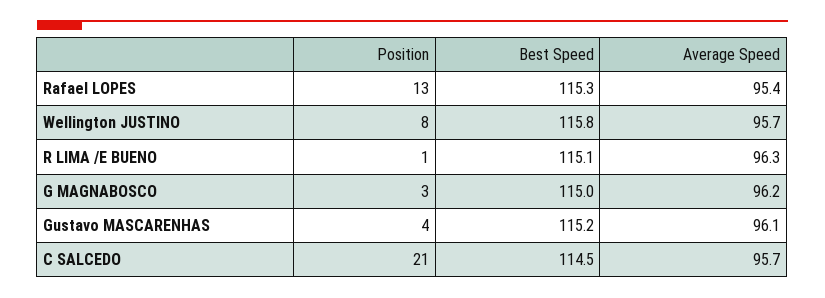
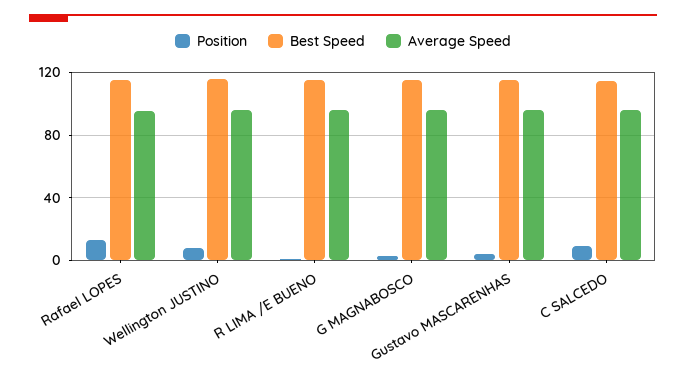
  {
    "Position": {
      "Rafael LOPES": 13,
      "Wellington JUSTINO": 8,
      "R LIMA /E BUENO": 1,
      "G MAGNABOSCO": 3,
      "Gustavo MASCARENHAS": 4,
-     "C SALCEDO": 21
+     "C SALCEDO": 10
    },
    "Best Speed": {
      "Rafael LOPES": 115.3,
      "Wellington JUSTINO": 115.8,
      "R LIMA /E BUENO": 115.1,
      "G MAGNABOSCO": 115,
      "Gustavo MASCARENHAS": 115.2,
      "C SALCEDO": 114.5
    },
    "Average Speed": {
      "Rafael LOPES": 95.4,
      "Wellington JUSTINO": 95.7,
      "R LIMA /E BUENO": 96.3,
      "G MAGNABOSCO": 96.2,
      "Gustavo MASCARENHAS": 96.1,
      "C SALCEDO": 95.7
    }
  }

